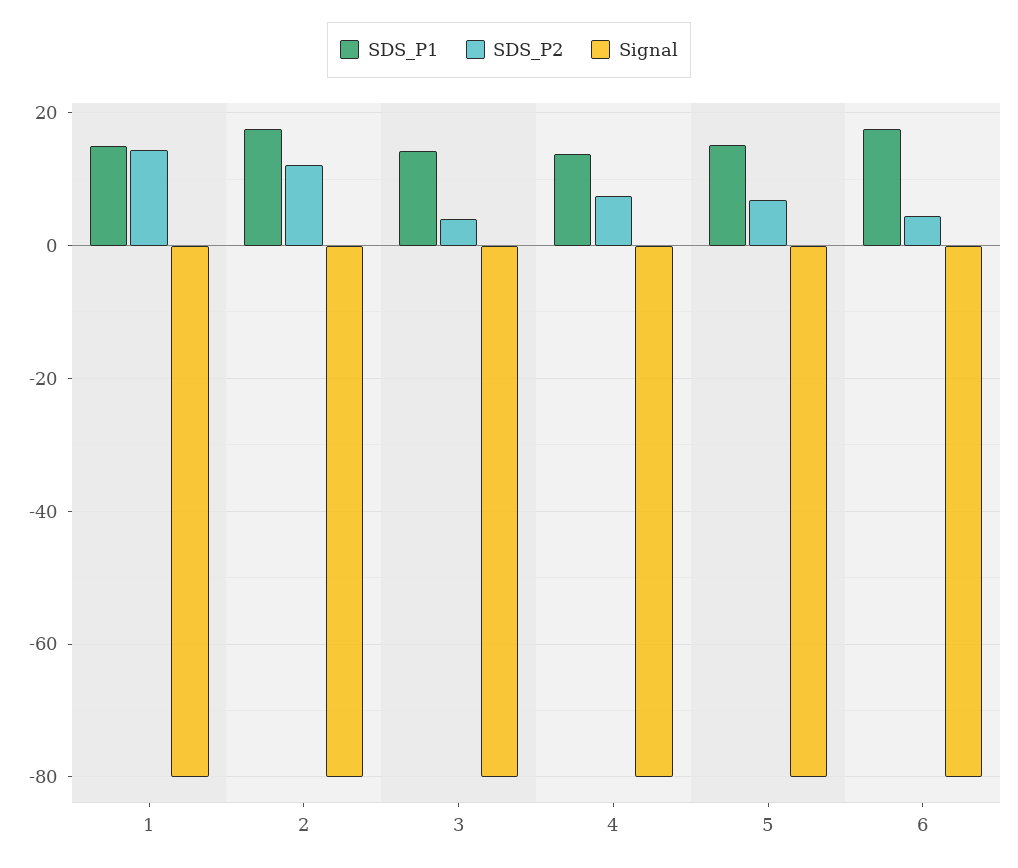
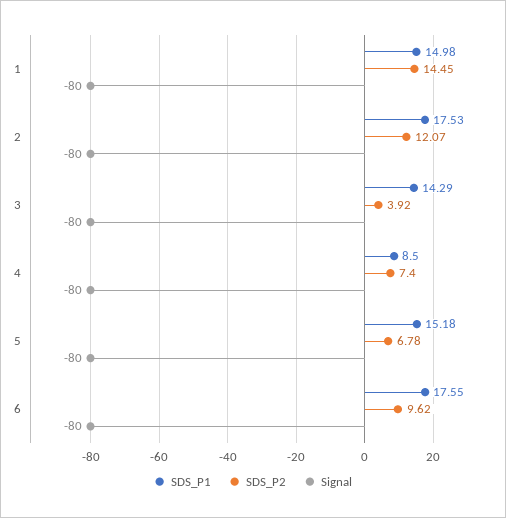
  {
    "SDS_P1": {
      "1": 14.98,
      "2": 17.53,
      "3": 14.29,
-     "4": 14,
+     "4": 8.5,
      "5": 15.18,
      "6": 17.55
    },
    "SDS_P2": {
      "1": 14.45,
      "2": 12.07,
      "3": 3.92,
      "4": 7.4,
      "5": 6.78,
-     "6": 4
+     "6": 9.62
    },
    "Signal": {
      "1": -80,
      "2": -80,
      "3": -80,
      "4": -80,
      "5": -80,
      "6": -80
    }
  }

